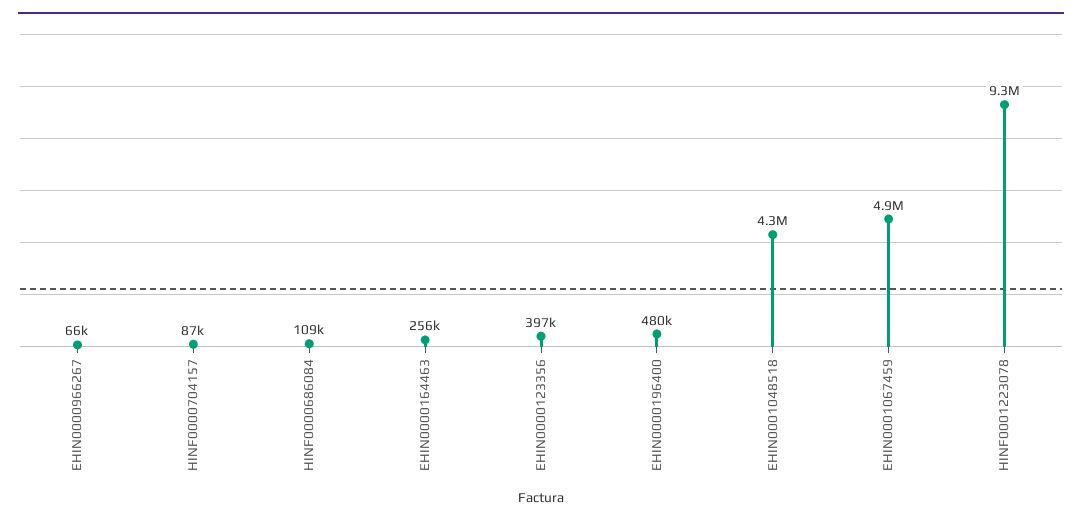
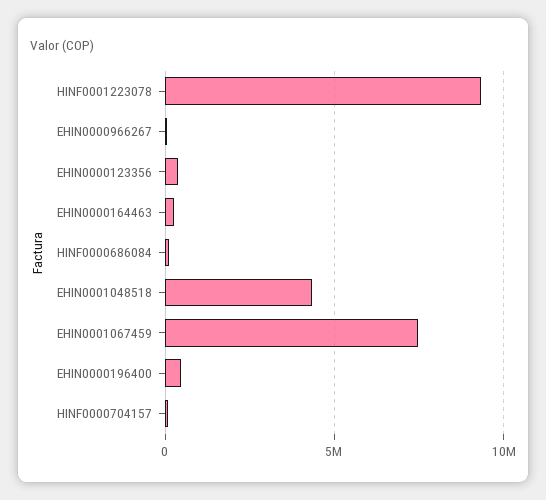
  {
    "EHIN0000966267": 66000,
    "HINF0000704157": 87000,
    "HINF0000686084": 109000,
    "EHIN0000164463": 256000,
    "EHIN0000123356": 397000,
    "EHIN0000196400": 480000,
    "EHIN0001048518": 4300000,
-   "EHIN0001067459": 4900000,
+   "EHIN0001067459": 7500000,
    "HINF0001223078": 9300000
  }

